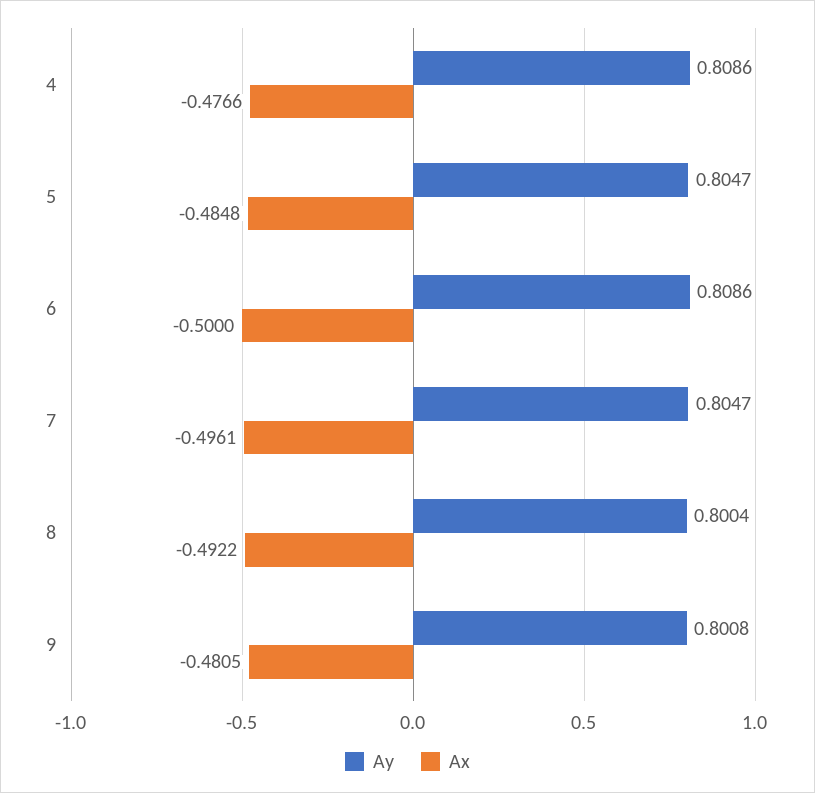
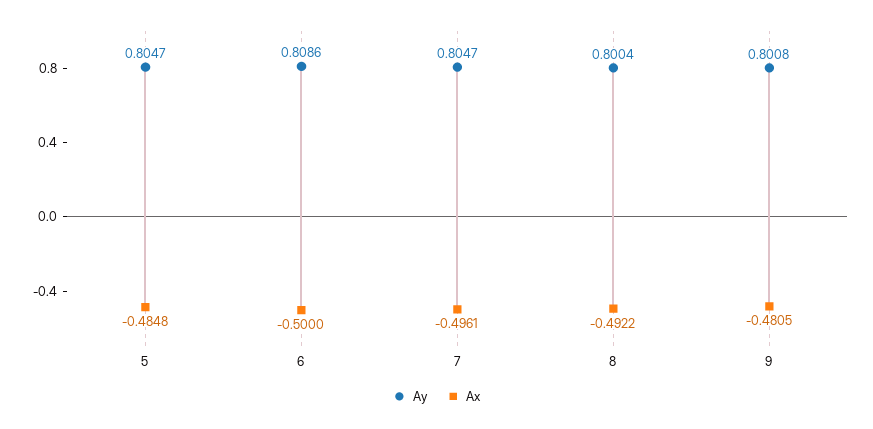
  {
    "Ay": {
-     "4": 0.8086,
      "5": 0.8047,
      "6": 0.8086,
      "7": 0.8047,
      "8": 0.8004,
      "9": 0.8008
    },
    "Ax": {
-     "4": -0.4766,
      "5": -0.4848,
      "6": -0.5,
      "7": -0.4961,
      "8": -0.4922,
      "9": -0.4805
    }
  }

